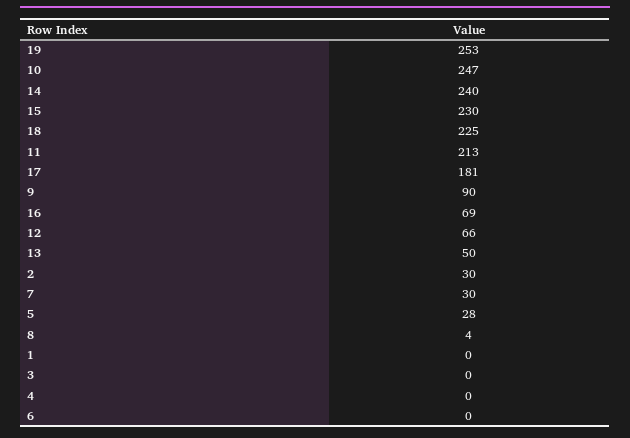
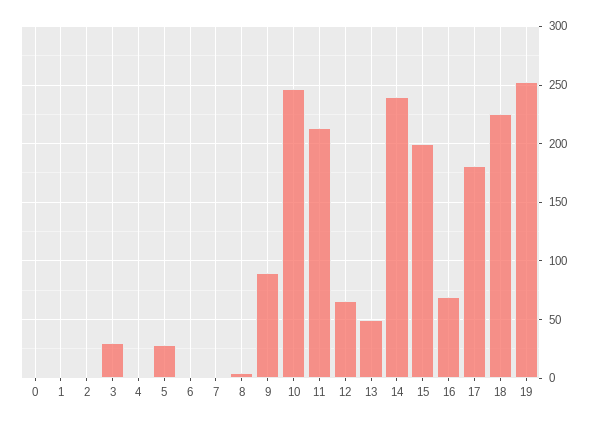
  {
    "19": 253,
    "10": 247,
    "14": 240,
-   "15": 230,
+   "15": 200,
    "18": 225,
    "11": 213,
    "17": 181,
    "9": 90,
    "16": 69,
    "12": 66,
    "13": 50,
-   "2": 30,
+   "2": 0,
-   "7": 30,
+   "7": 0,
    "5": 28,
    "8": 4,
    "1": 0,
-   "3": 0,
+   "3": 30,
    "4": 0,
-   "6": 0
+   "6": 0,
+   "0": 0
  }

